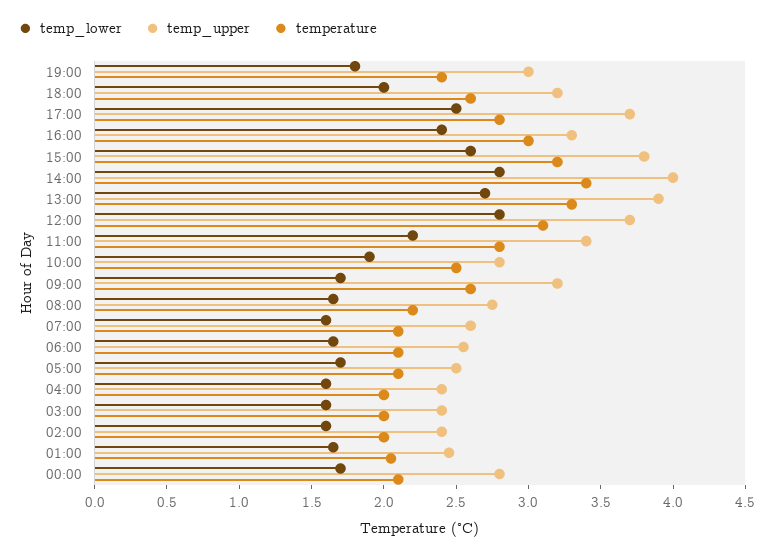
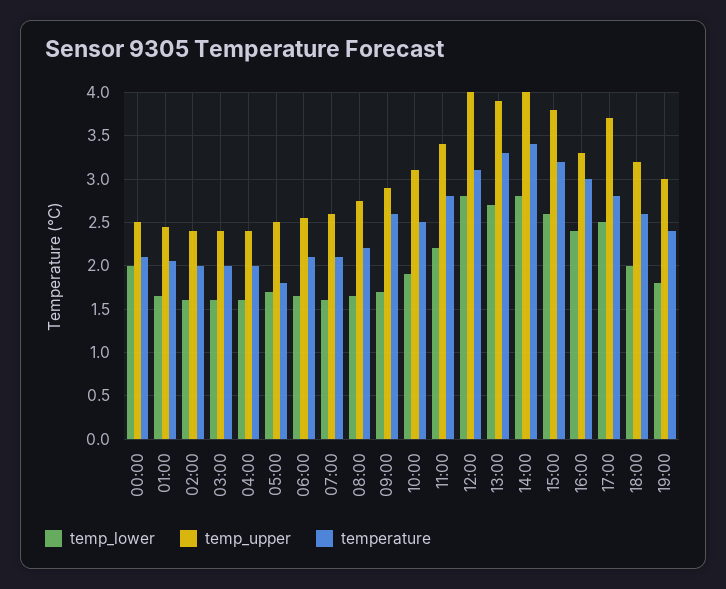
  {
    "temp_lower": {
      "19:00": 1.8,
      "18:00": 2,
      "17:00": 2.5,
      "16:00": 2.4,
      "15:00": 2.6,
      "14:00": 2.8,
      "13:00": 2.7,
      "12:00": 2.8,
      "11:00": 2.2,
      "10:00": 1.9,
      "09:00": 1.7,
      "08:00": 1.7,
      "07:00": 1.6,
      "06:00": 1.7,
      "05:00": 1.7,
      "04:00": 1.6,
      "03:00": 1.6,
      "02:00": 1.6,
      "01:00": 1.7,
-     "00:00": 1.7
+     "00:00": 2
    },
    "temp_upper": {
      "19:00": 3,
      "18:00": 3.2,
      "17:00": 3.7,
      "16:00": 3.3,
      "15:00": 3.8,
      "14:00": 4,
      "13:00": 3.9,
-     "12:00": 3.7,
+     "12:00": 4,
      "11:00": 3.4,
-     "10:00": 2.8,
+     "10:00": 3.1,
-     "09:00": 3.2,
+     "09:00": 2.9,
      "08:00": 2.8,
      "07:00": 2.6,
      "06:00": 2.6,
      "05:00": 2.5,
      "04:00": 2.4,
      "03:00": 2.4,
      "02:00": 2.4,
      "01:00": 2.5,
-     "00:00": 2.8
+     "00:00": 2.5
    },
    "temperature": {
      "19:00": 2.4,
      "18:00": 2.6,
      "17:00": 2.8,
      "16:00": 3,
      "15:00": 3.2,
      "14:00": 3.4,
      "13:00": 3.3,
      "12:00": 3.1,
      "11:00": 2.8,
      "10:00": 2.5,
      "09:00": 2.6,
      "08:00": 2.2,
      "07:00": 2.1,
      "06:00": 2.1,
-     "05:00": 2.1,
+     "05:00": 1.8,
      "04:00": 2,
      "03:00": 2,
      "02:00": 2,
      "01:00": 2.1,
      "00:00": 2.1
    }
  }

